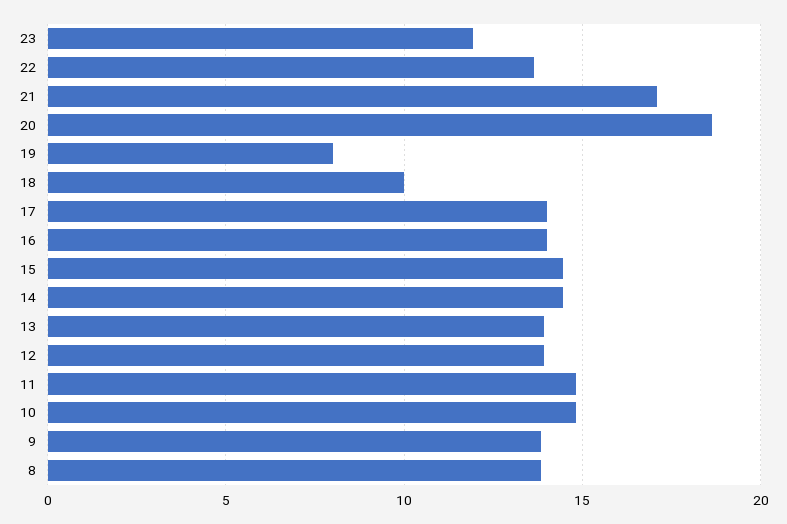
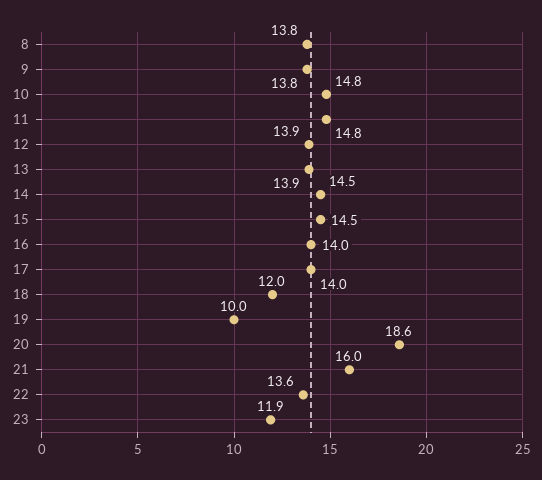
  {
    "23": 11.9,
    "22": 13.6,
-   "21": 17,
+   "21": 16,
    "20": 18.6,
-   "19": 8,
+   "19": 10,
-   "18": 10,
+   "18": 12,
    "17": 14,
    "16": 14,
    "15": 14.5,
    "14": 14.5,
    "13": 13.9,
    "12": 13.9,
    "11": 14.8,
    "10": 14.8,
    "9": 13.8,
    "8": 13.8
  }

